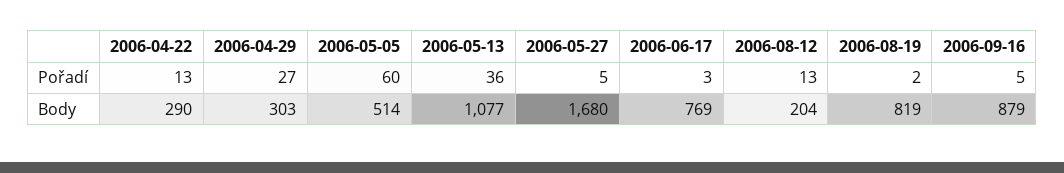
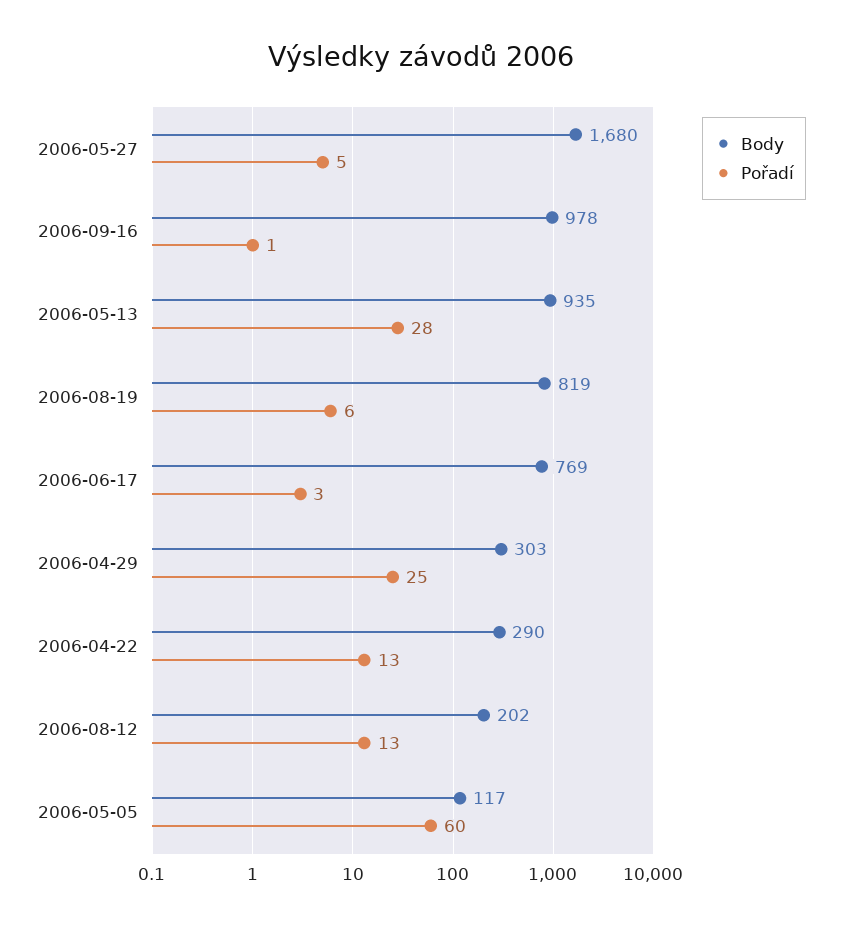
  {
    "Pořadí": {
      "2006-04-22": 13,
-     "2006-04-29": 27,
+     "2006-04-29": 25,
      "2006-05-05": 60,
-     "2006-05-13": 36,
+     "2006-05-13": 28,
      "2006-05-27": 5,
      "2006-06-17": 3,
      "2006-08-12": 13,
-     "2006-08-19": 2,
+     "2006-08-19": 6,
-     "2006-09-16": 5
+     "2006-09-16": 1
    },
    "Body": {
      "2006-04-22": 290,
      "2006-04-29": 303,
-     "2006-05-05": 514,
+     "2006-05-05": 117,
-     "2006-05-13": 1077,
+     "2006-05-13": 935,
      "2006-05-27": 1680,
      "2006-06-17": 769,
-     "2006-08-12": 204,
+     "2006-08-12": 202,
      "2006-08-19": 819,
-     "2006-09-16": 879
+     "2006-09-16": 978
    }
  }

